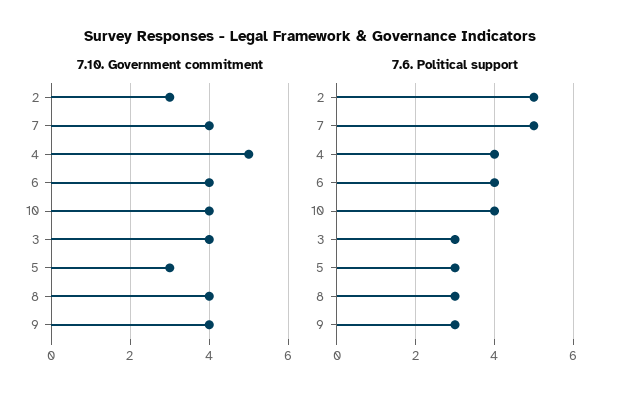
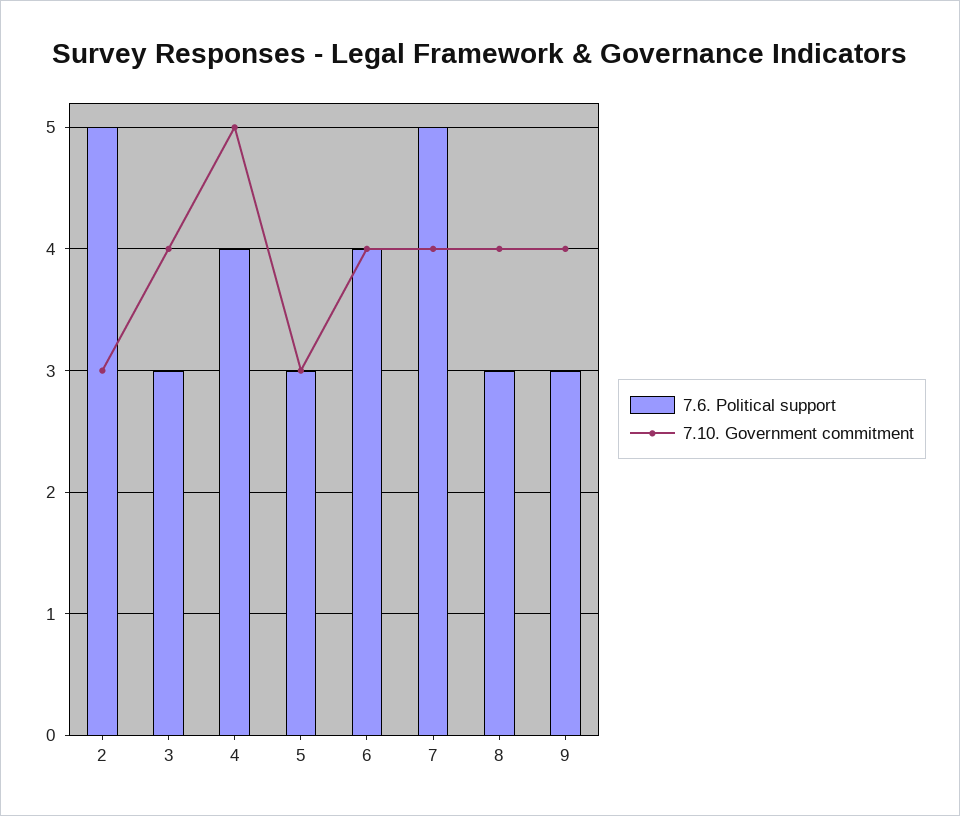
  {
    "7.10. Government commitment": {
      "2": 3,
      "7": 4,
      "4": 5,
      "6": 4,
-     "10": 4,
      "3": 4,
      "5": 3,
      "8": 4,
      "9": 4
    },
    "7.6. Political support": {
      "2": 5,
      "7": 5,
      "4": 4,
      "6": 4,
-     "10": 4,
      "3": 3,
      "5": 3,
      "8": 3,
      "9": 3
    }
  }

